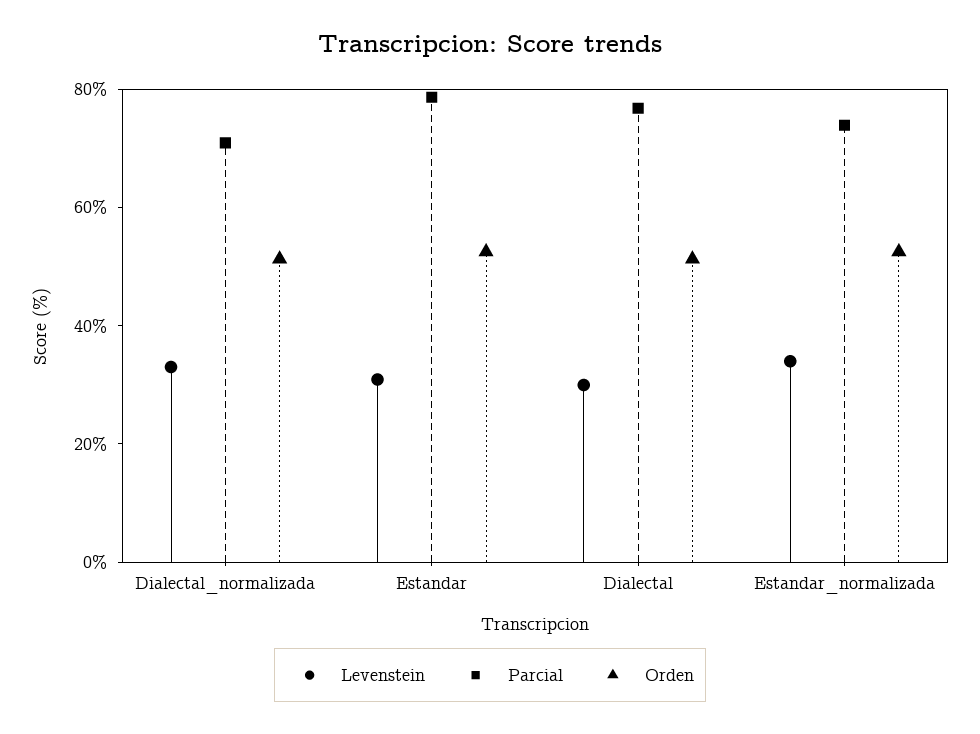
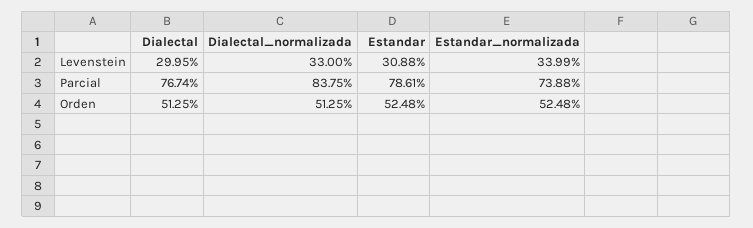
  {
    "Levenstein": {
      "Dialectal_normalizada": 33,
      "Estandar": 30.88,
      "Dialectal": 29.95,
      "Estandar_normalizada": 33.99
    },
    "Parcial": {
-     "Dialectal_normalizada": 70,
+     "Dialectal_normalizada": 83.75,
      "Estandar": 78.61,
      "Dialectal": 76.74,
      "Estandar_normalizada": 73.88
    },
    "Orden": {
      "Dialectal_normalizada": 51.25,
      "Estandar": 52.48,
      "Dialectal": 51.25,
      "Estandar_normalizada": 52.48
    }
  }

